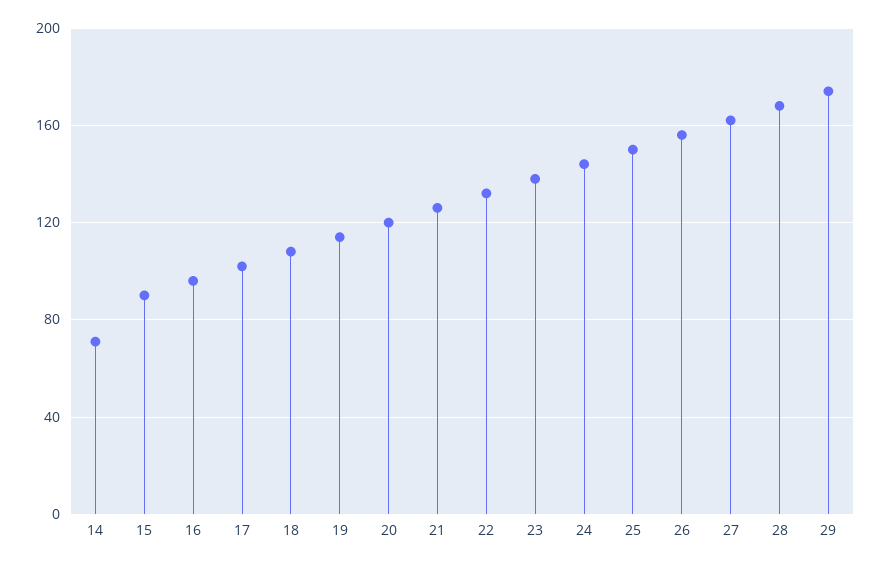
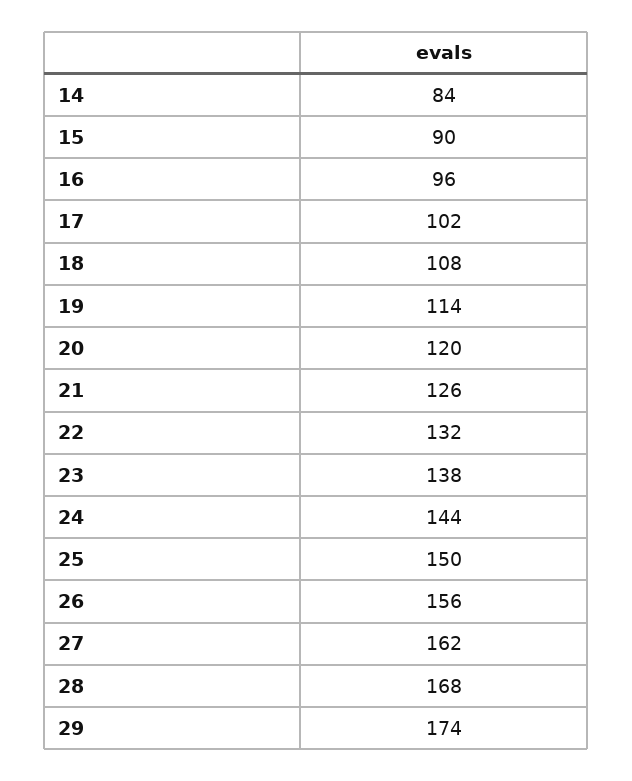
  {
-   "14": 70,
+   "14": 84,
    "15": 90,
    "16": 96,
    "17": 102,
    "18": 108,
    "19": 114,
    "20": 120,
    "21": 126,
    "22": 132,
    "23": 138,
    "24": 144,
    "25": 150,
    "26": 156,
    "27": 162,
    "28": 168,
    "29": 174
  }

